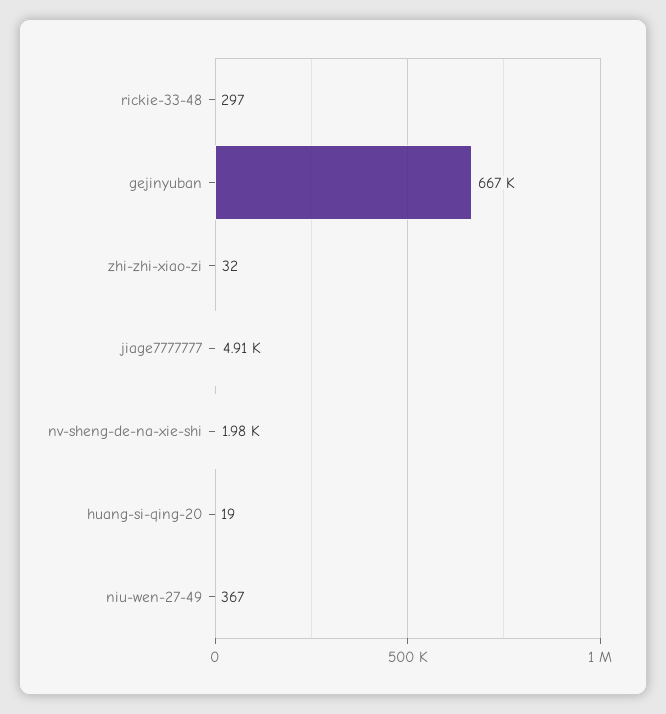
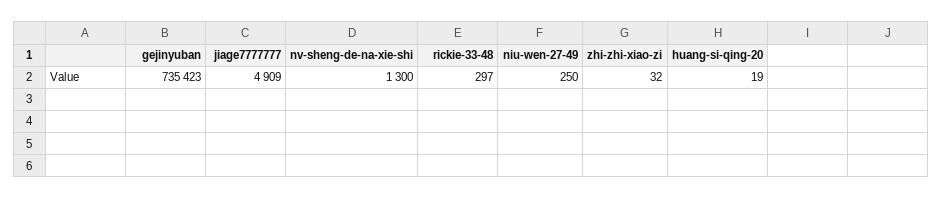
  {
    "rickie-33-48": 297,
-   "gejinyuban": 667000,
+   "gejinyuban": 735423,
    "zhi-zhi-xiao-zi": 32,
    "jiage7777777": 4909,
-   "nv-sheng-de-na-xie-shi": 1980,
+   "nv-sheng-de-na-xie-shi": 1300,
    "huang-si-qing-20": 19,
-   "niu-wen-27-49": 367
+   "niu-wen-27-49": 250
  }

